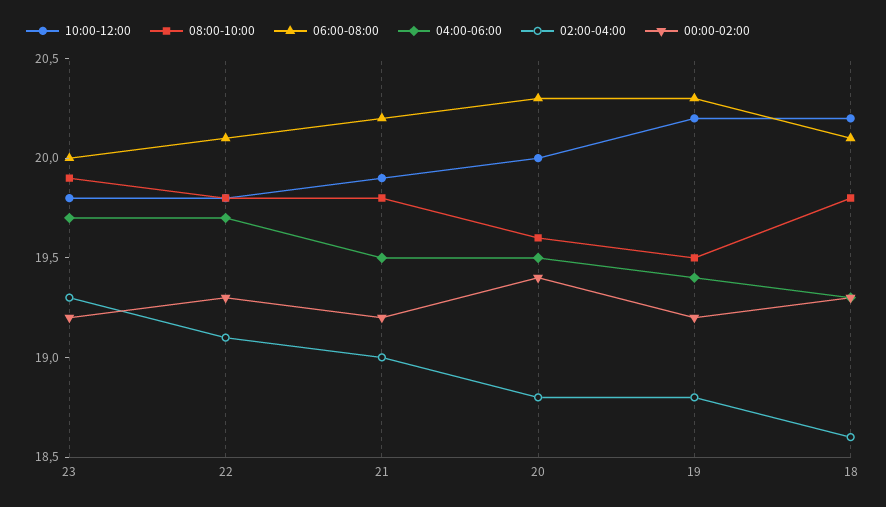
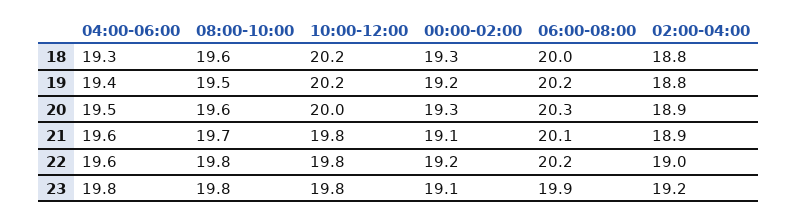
  {
    "10:00-12:00": {
      "23": 19.8,
      "22": 19.8,
-     "21": 19.9,
+     "21": 19.8,
      "20": 20,
      "19": 20.2,
      "18": 20.2
    },
    "08:00-10:00": {
-     "23": 19.9,
+     "23": 19.8,
      "22": 19.8,
-     "21": 19.8,
+     "21": 19.7,
      "20": 19.6,
      "19": 19.5,
-     "18": 19.8
+     "18": 19.6
    },
    "06:00-08:00": {
-     "23": 20,
+     "23": 19.9,
-     "22": 20.1,
+     "22": 20.2,
-     "21": 20.2,
+     "21": 20.1,
      "20": 20.3,
-     "19": 20.3,
+     "19": 20.2,
-     "18": 20.1
+     "18": 20
    },
    "04:00-06:00": {
-     "23": 19.7,
+     "23": 19.8,
-     "22": 19.7,
+     "22": 19.6,
-     "21": 19.5,
+     "21": 19.6,
      "20": 19.5,
      "19": 19.4,
      "18": 19.3
    },
    "02:00-04:00": {
-     "23": 19.3,
+     "23": 19.2,
-     "22": 19.1,
+     "22": 19,
-     "21": 19,
+     "21": 18.9,
-     "20": 18.8,
+     "20": 18.9,
      "19": 18.8,
-     "18": 18.6
+     "18": 18.8
    },
    "00:00-02:00": {
-     "23": 19.2,
+     "23": 19.1,
-     "22": 19.3,
+     "22": 19.2,
-     "21": 19.2,
+     "21": 19.1,
-     "20": 19.4,
+     "20": 19.3,
      "19": 19.2,
      "18": 19.3
    }
  }

